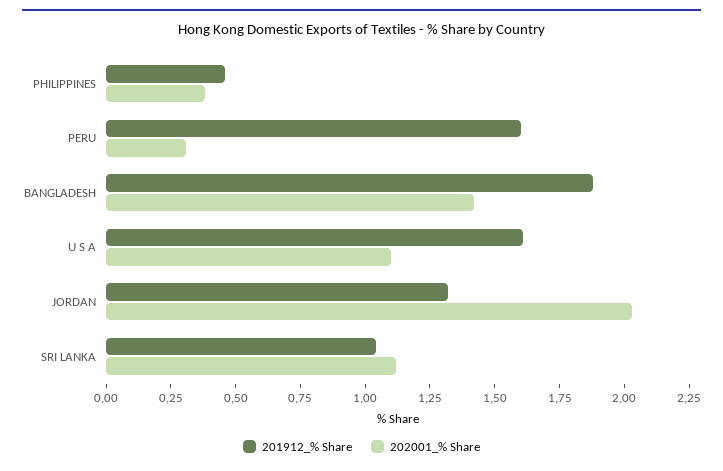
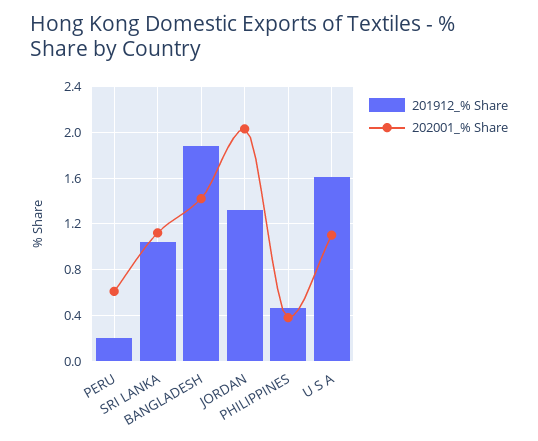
  {
    "201912_% Share": {
      "PHILIPPINES": 0.45,
-     "PERU": 1.6,
+     "PERU": 0.2,
      "BANGLADESH": 1.9,
      "U S A": 1.6,
      "JORDAN": 1.3,
      "SRI LANKA": 1.05
    },
    "202001_% Share": {
      "PHILIPPINES": 0.4,
-     "PERU": 0.3,
+     "PERU": 0.6,
      "BANGLADESH": 1.4,
      "U S A": 1.1,
      "JORDAN": 2.05,
      "SRI LANKA": 1.1
    }
  }

